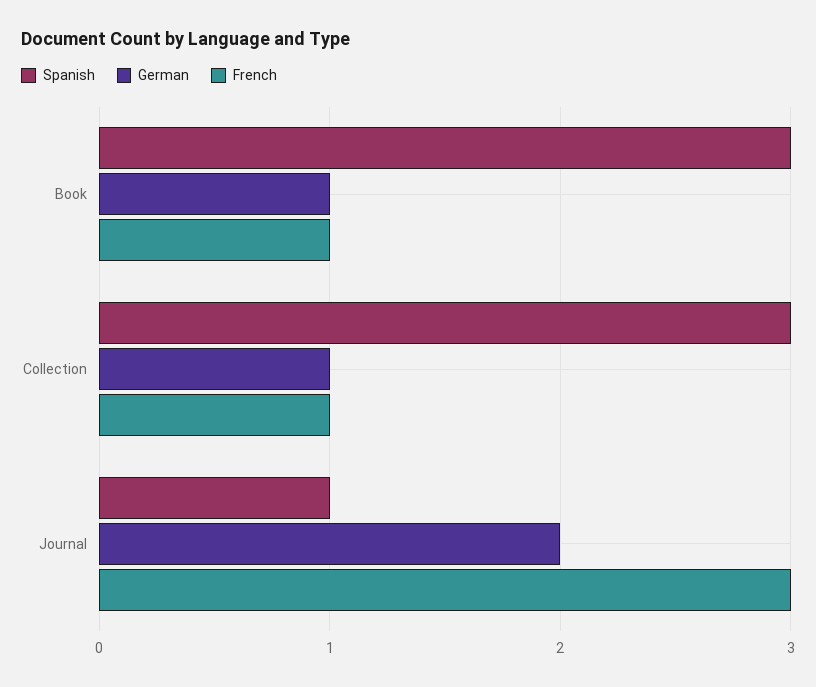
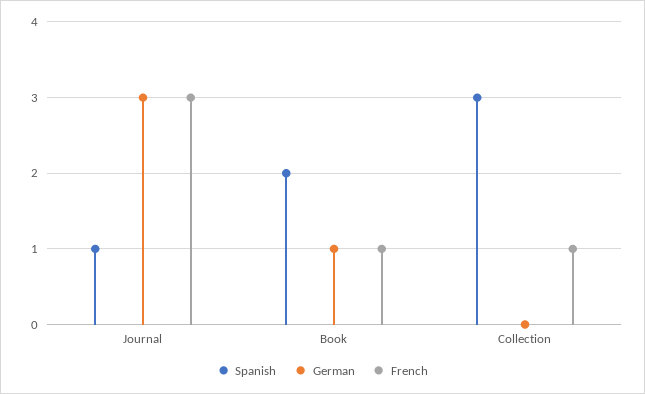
  {
    "Spanish": {
-     "Book": 3,
+     "Book": 2,
      "Collection": 3,
      "Journal": 1
    },
    "German": {
      "Book": 1,
-     "Collection": 1,
+     "Collection": 0,
-     "Journal": 2
+     "Journal": 3
    },
    "French": {
      "Book": 1,
      "Collection": 1,
      "Journal": 3
    }
  }

